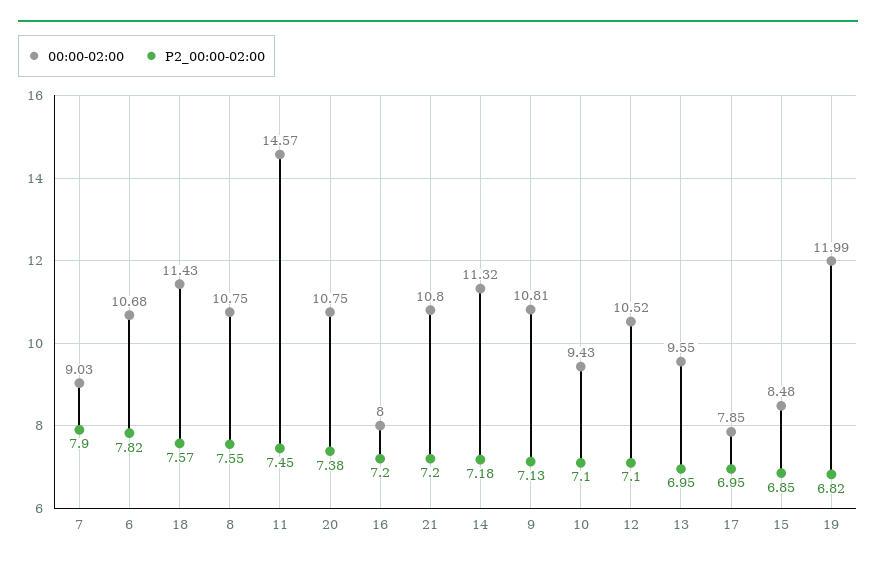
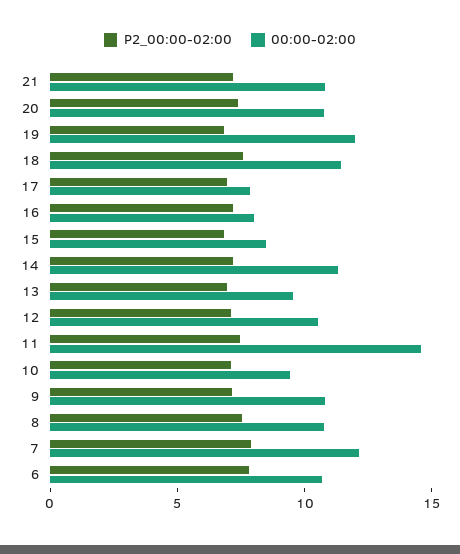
  {
    "00:00-02:00": {
-     "7": 9.03,
+     "7": 12,
      "6": 10.68,
      "18": 11.43,
      "8": 10.75,
      "11": 14.57,
      "20": 10.75,
      "16": 8,
      "21": 10.8,
      "14": 11.32,
      "9": 10.81,
      "10": 9.43,
      "12": 10.52,
      "13": 9.55,
      "17": 7.85,
      "15": 8.48,
      "19": 11.99
    },
    "P2_00:00-02:00": {
      "7": 7.9,
      "6": 7.82,
      "18": 7.57,
      "8": 7.55,
      "11": 7.45,
      "20": 7.38,
      "16": 7.2,
      "21": 7.2,
      "14": 7.18,
      "9": 7.13,
      "10": 7.1,
      "12": 7.1,
      "13": 6.95,
      "17": 6.95,
      "15": 6.85,
      "19": 6.82
    }
  }

